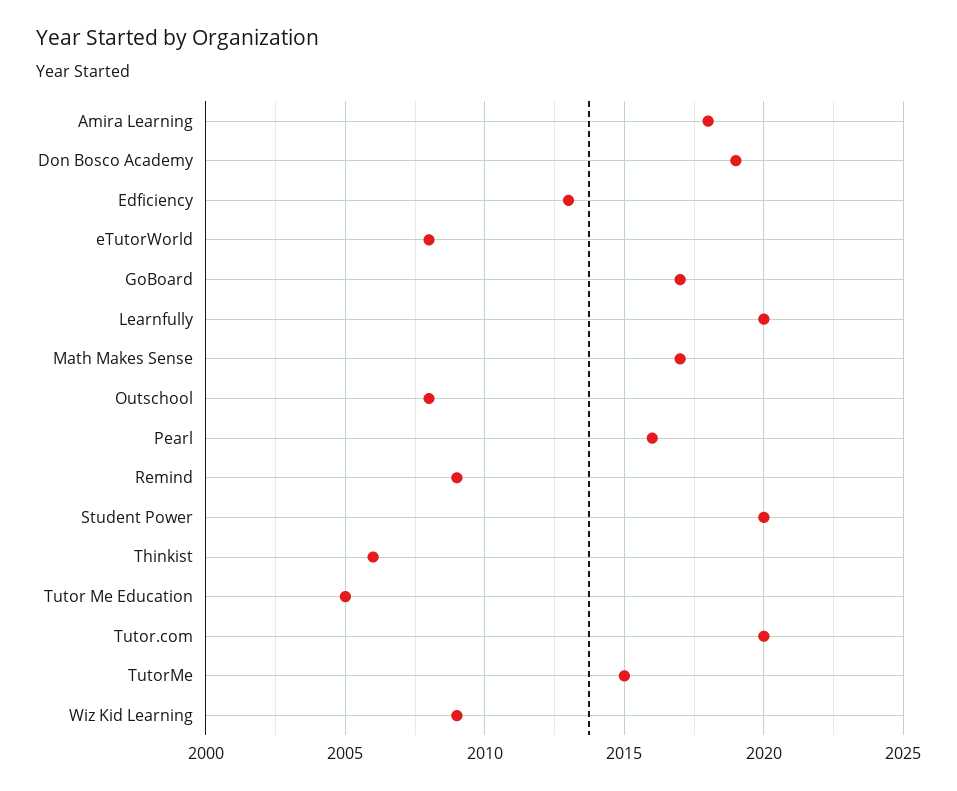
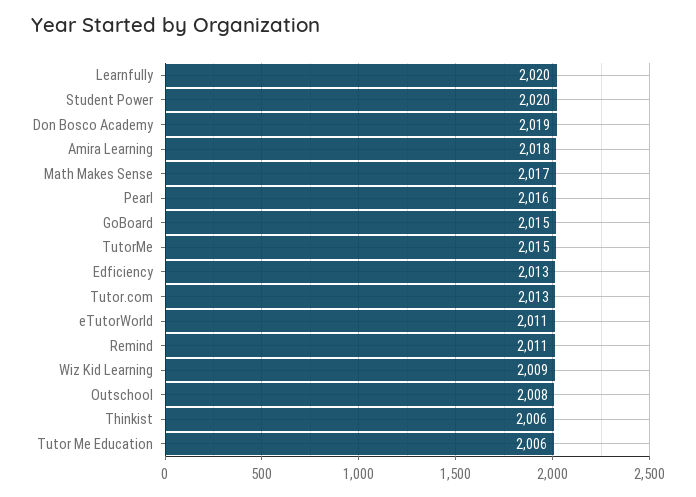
  {
    "Amira Learning": 2018,
    "Don Bosco Academy": 2019,
    "Edficiency": 2013,
-   "eTutorWorld": 2008,
+   "eTutorWorld": 2011,
-   "GoBoard": 2017,
+   "GoBoard": 2015,
    "Learnfully": 2020,
    "Math Makes Sense": 2017,
    "Outschool": 2008,
    "Pearl": 2016,
-   "Remind": 2009,
+   "Remind": 2011,
    "Student Power": 2020,
    "Thinkist": 2006,
-   "Tutor Me Education": 2005,
+   "Tutor Me Education": 2006,
-   "Tutor.com": 2020,
+   "Tutor.com": 2013,
    "TutorMe": 2015,
    "Wiz Kid Learning": 2009
  }

